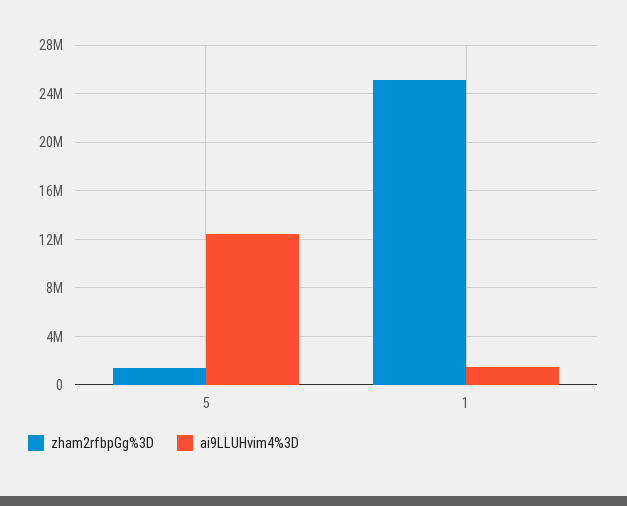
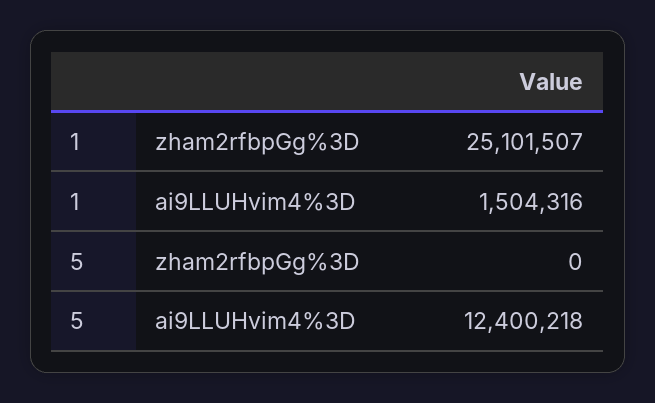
  {
    "zham2rfbpGg%3D": {
-     "5": 1500000,
+     "5": 0,
      "1": 25101507
    },
    "ai9LLUHvim4%3D": {
      "5": 12400218,
      "1": 1504316
    }
  }

